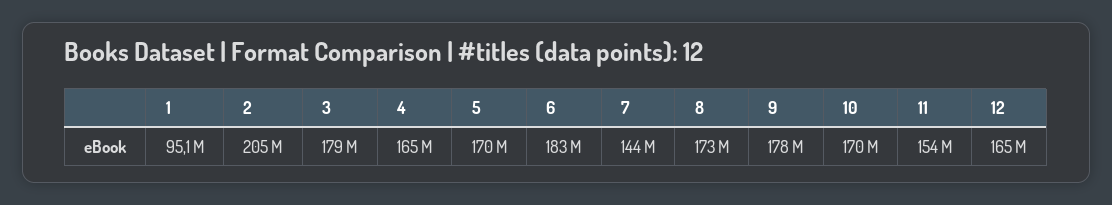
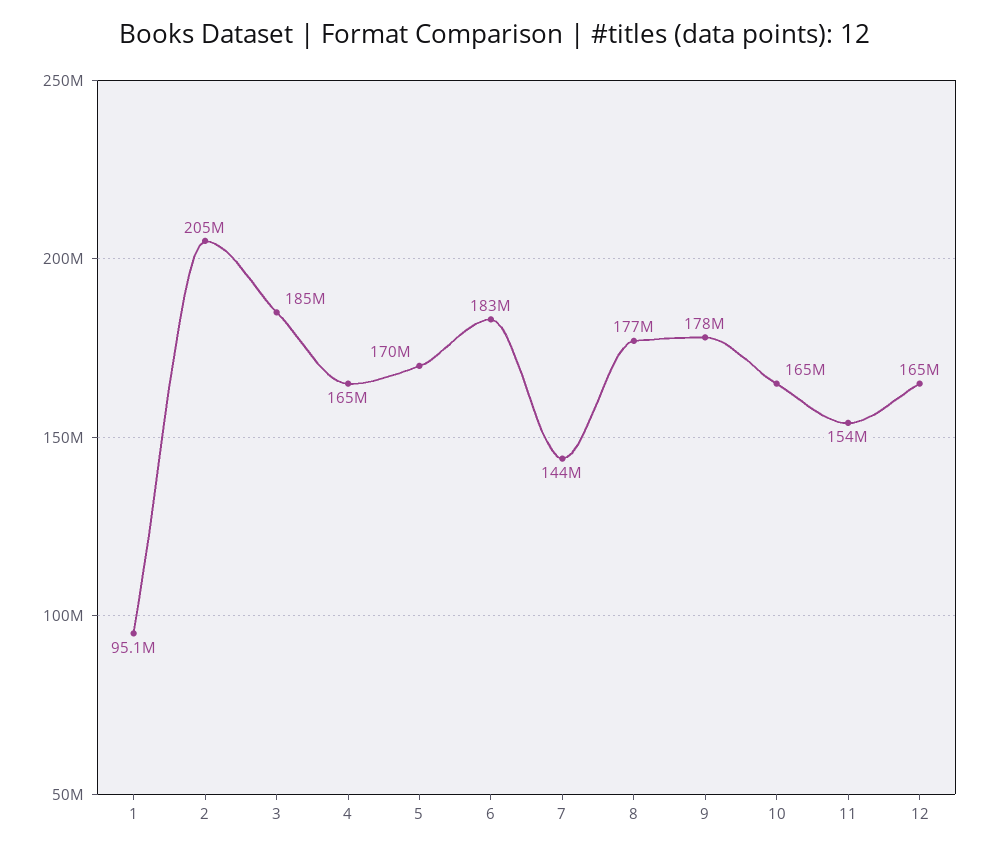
  {
    "1": 95100000,
    "2": 205000000,
-   "3": 179000000,
+   "3": 185000000,
    "4": 165000000,
    "5": 170000000,
    "6": 183000000,
    "7": 144000000,
-   "8": 173000000,
+   "8": 177000000,
    "9": 178000000,
-   "10": 170000000,
+   "10": 165000000,
    "11": 154000000,
    "12": 165000000
  }

